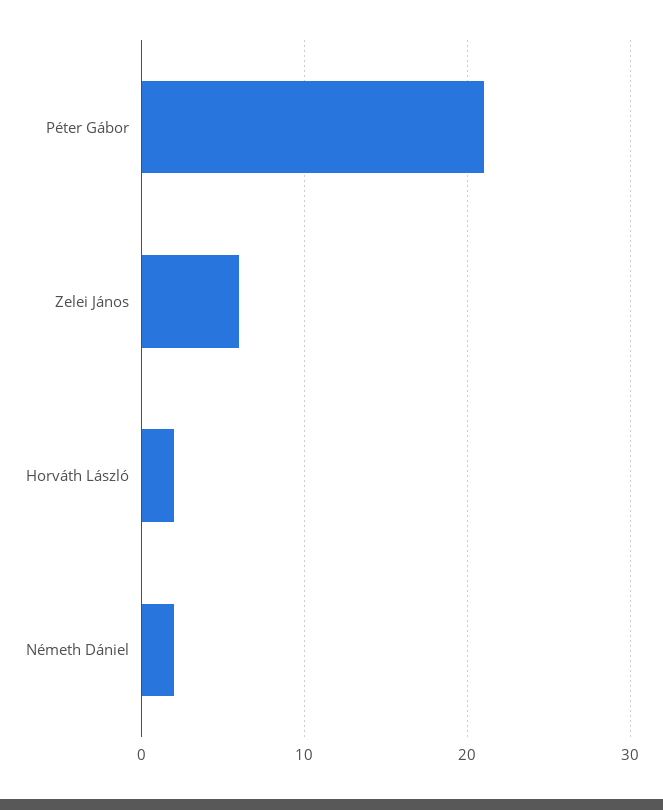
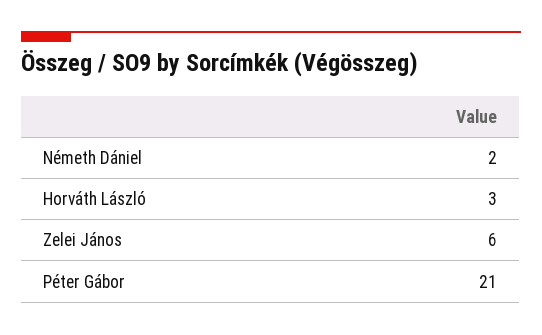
  {
    "Péter Gábor": 21,
    "Zelei János": 6,
-   "Horváth László": 2,
+   "Horváth László": 3,
    "Németh Dániel": 2
  }

